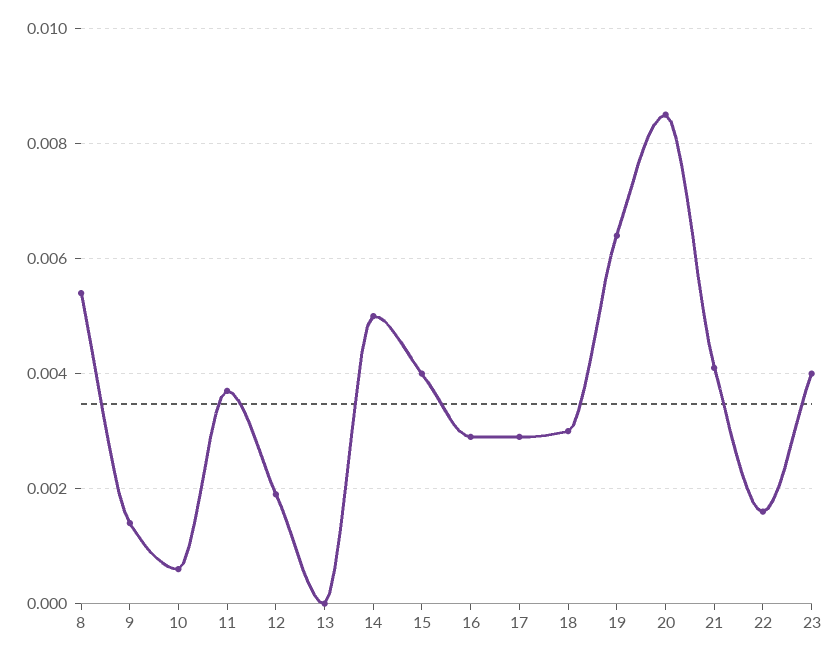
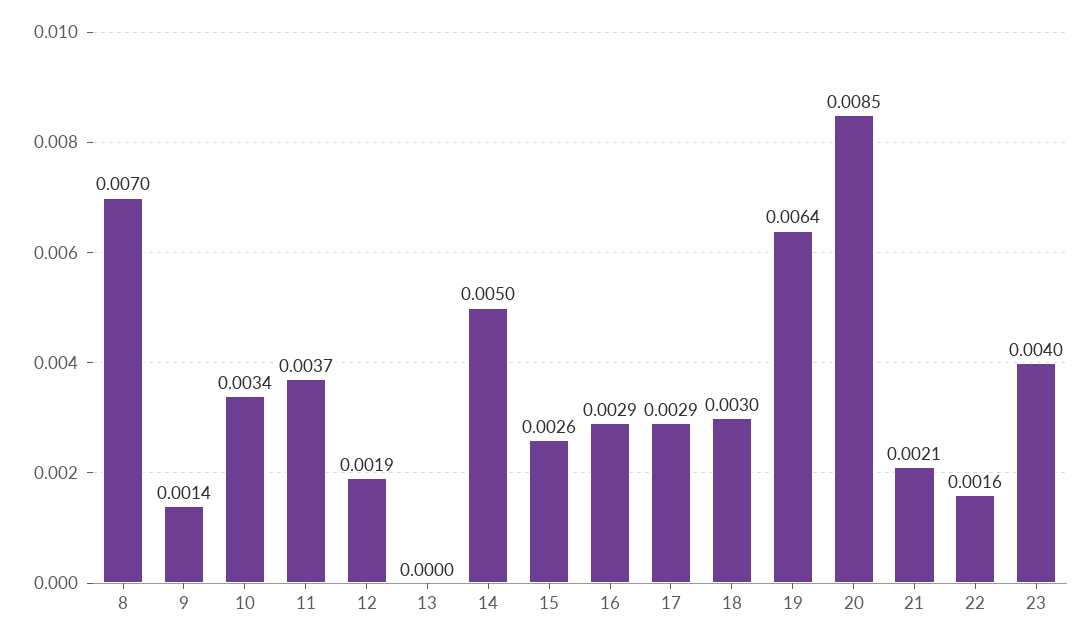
  {
-   "8": 0.0055,
+   "8": 0.007,
    "9": 0.0014,
-   "10": 0.0005,
+   "10": 0.0034,
    "11": 0.0037,
    "12": 0.0019,
    "13": 0,
    "14": 0.005,
-   "15": 0.004,
+   "15": 0.0026,
    "16": 0.0029,
    "17": 0.0029,
    "18": 0.003,
    "19": 0.0064,
    "20": 0.0085,
-   "21": 0.004,
+   "21": 0.0021,
    "22": 0.0016,
    "23": 0.004
  }

